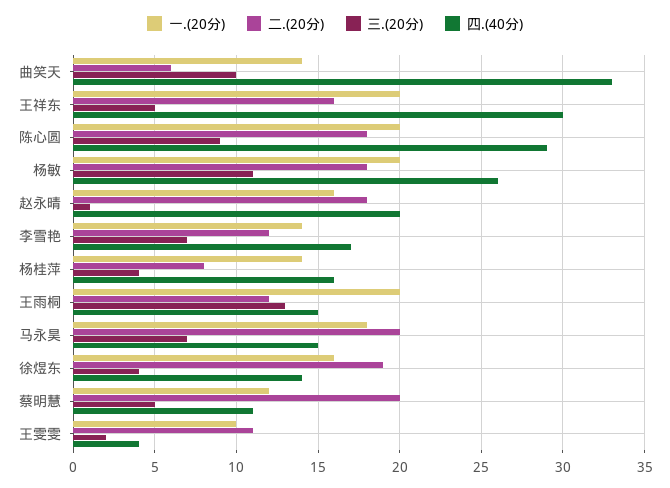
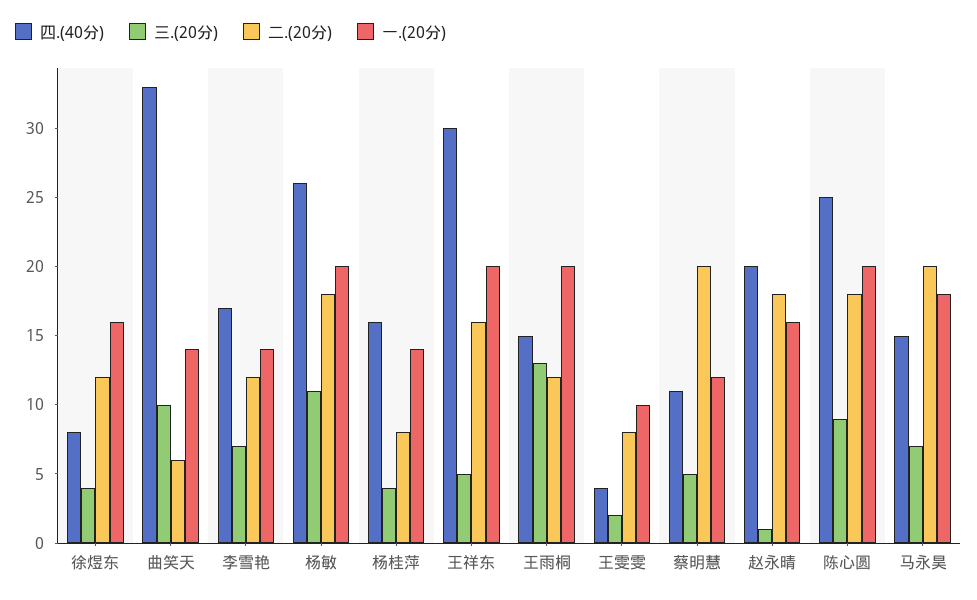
  {
    "一.(20分)": {
      "曲笑天": 14,
      "王祥东": 20,
      "陈心圆": 20,
      "杨敏": 20,
      "赵永晴": 16,
      "李雪艳": 14,
      "杨桂萍": 14,
      "王雨桐": 20,
      "马永昊": 18,
      "徐煜东": 16,
      "蔡明慧": 12,
      "王雯雯": 10
    },
    "二.(20分)": {
      "曲笑天": 6,
      "王祥东": 16,
      "陈心圆": 18,
      "杨敏": 18,
      "赵永晴": 18,
      "李雪艳": 12,
      "杨桂萍": 8,
      "王雨桐": 12,
      "马永昊": 20,
-     "徐煜东": 19,
+     "徐煜东": 12,
      "蔡明慧": 20,
-     "王雯雯": 11
+     "王雯雯": 8
    },
    "三.(20分)": {
      "曲笑天": 10,
      "王祥东": 5,
      "陈心圆": 9,
      "杨敏": 11,
      "赵永晴": 1,
      "李雪艳": 7,
      "杨桂萍": 4,
      "王雨桐": 13,
      "马永昊": 7,
      "徐煜东": 4,
      "蔡明慧": 5,
      "王雯雯": 2
    },
    "四.(40分)": {
      "曲笑天": 33,
      "王祥东": 30,
-     "陈心圆": 29,
+     "陈心圆": 25,
      "杨敏": 26,
      "赵永晴": 20,
      "李雪艳": 17,
      "杨桂萍": 16,
      "王雨桐": 15,
      "马永昊": 15,
-     "徐煜东": 14,
+     "徐煜东": 8,
      "蔡明慧": 11,
      "王雯雯": 4
    }
  }

